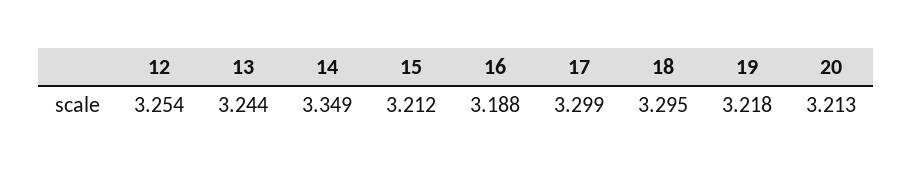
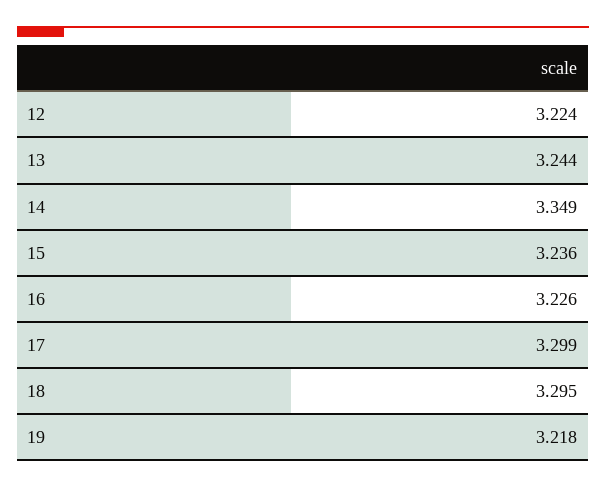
  {
-   "12": 3.254,
+   "12": 3.224,
    "13": 3.244,
    "14": 3.349,
-   "15": 3.212,
+   "15": 3.236,
-   "16": 3.188,
+   "16": 3.226,
    "17": 3.299,
    "18": 3.295,
-   "19": 3.218,
+   "19": 3.218
-   "20": 3.213
  }

